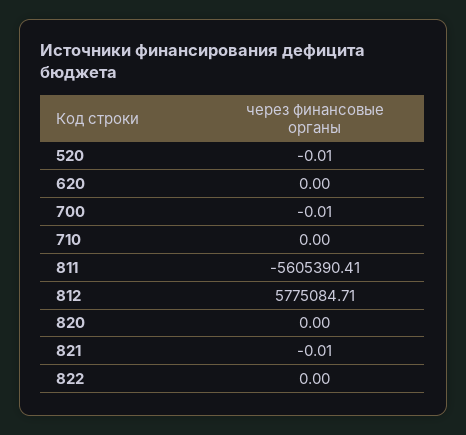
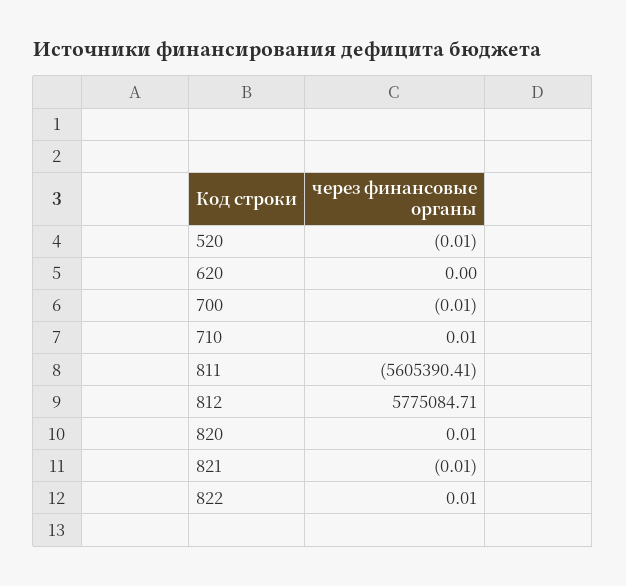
  {
    "520": -0.01,
    "620": 0,
    "700": -0.01,
-   "710": 0,
+   "710": 0.01,
    "811": -5605390.41,
    "812": 5775084.71,
-   "820": 0,
+   "820": 0.01,
    "821": -0.01,
-   "822": 0
+   "822": 0.01
  }

